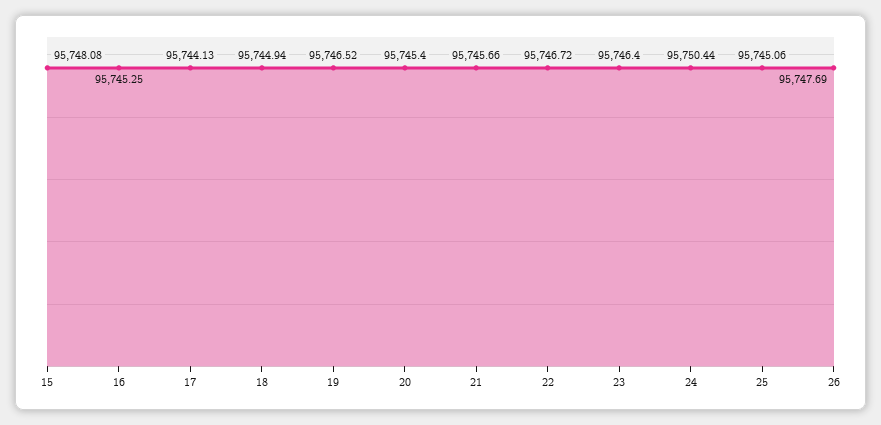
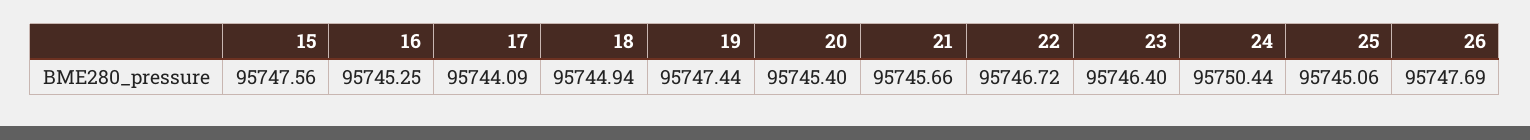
  {
-   "15": 95748.08,
+   "15": 95747.56,
    "16": 95745.25,
-   "17": 95744.13,
+   "17": 95744.09,
    "18": 95744.94,
-   "19": 95746.52,
+   "19": 95747.44,
    "20": 95745.4,
    "21": 95745.66,
    "22": 95746.72,
    "23": 95746.4,
    "24": 95750.44,
    "25": 95745.06,
    "26": 95747.69
  }

